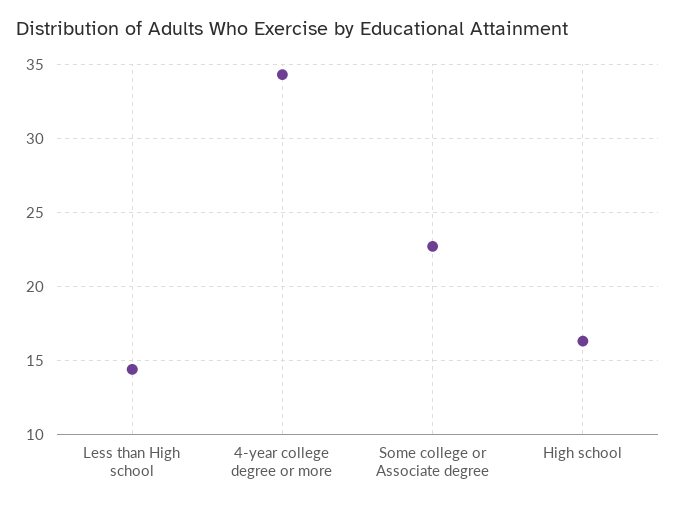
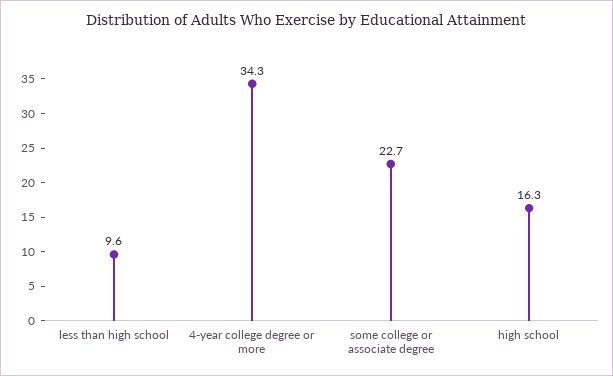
  {
-   "Less than High school": 14.5,
+   "Less than High school": 9.6,
    "4-year college degree or more": 34.3,
    "Some college or Associate degree": 22.7,
    "High school": 16.3
  }

